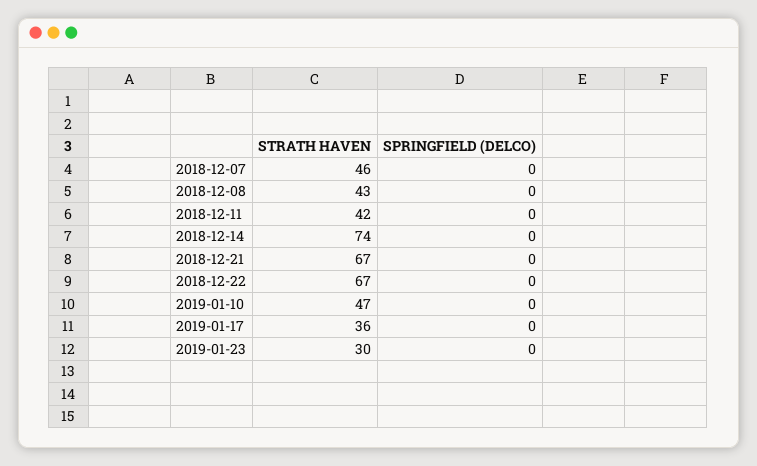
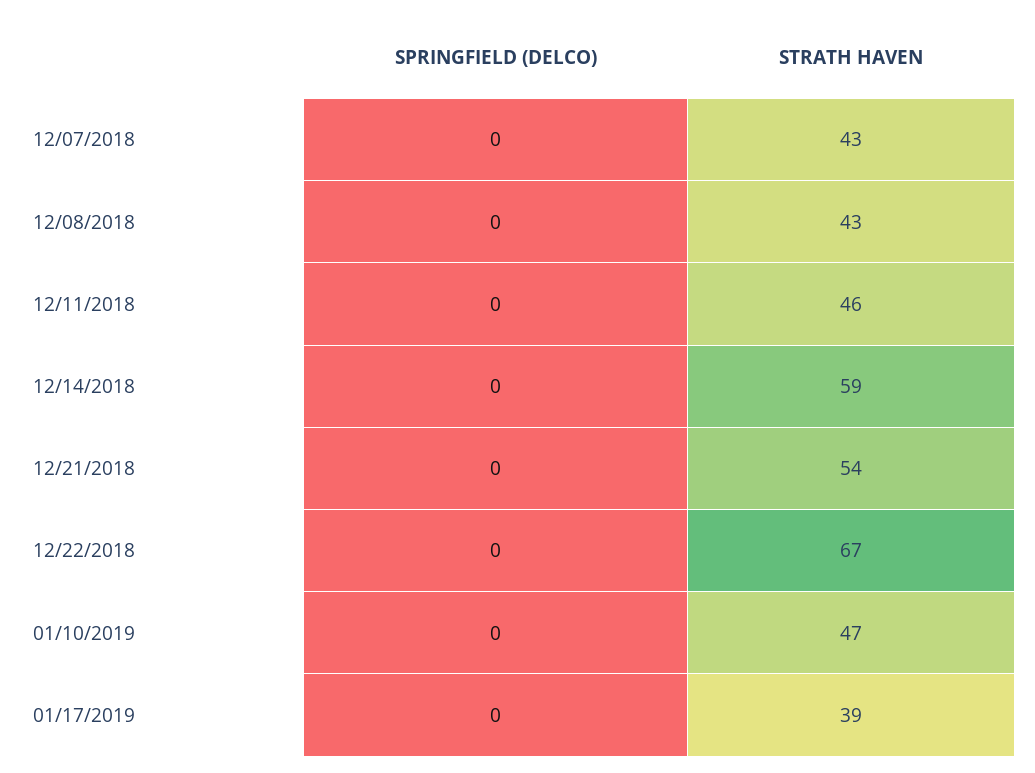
  {
    "STRATH HAVEN": {
-     "2018-12-07": 46,
+     "2018-12-07": 43,
      "2018-12-08": 43,
-     "2018-12-11": 42,
+     "2018-12-11": 46,
-     "2018-12-14": 74,
+     "2018-12-14": 59,
-     "2018-12-21": 67,
+     "2018-12-21": 54,
      "2018-12-22": 67,
      "2019-01-10": 47,
-     "2019-01-17": 36,
+     "2019-01-17": 39
-     "2019-01-23": 30
    },
    "SPRINGFIELD (DELCO)": {
      "2018-12-07": 0,
      "2018-12-08": 0,
      "2018-12-11": 0,
      "2018-12-14": 0,
      "2018-12-21": 0,
      "2018-12-22": 0,
      "2019-01-10": 0,
-     "2019-01-17": 0,
+     "2019-01-17": 0
-     "2019-01-23": 0
    }
  }

